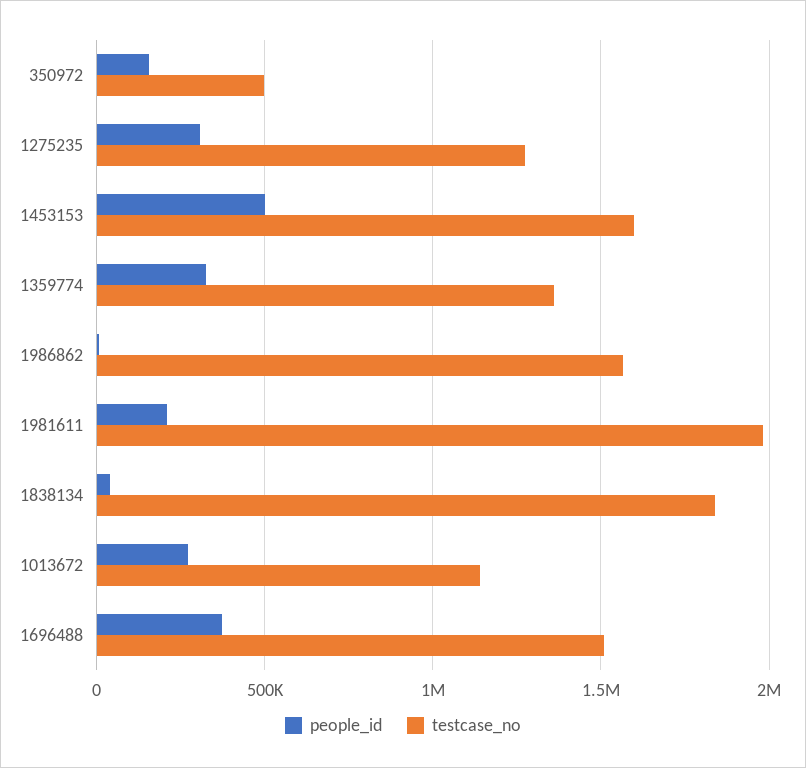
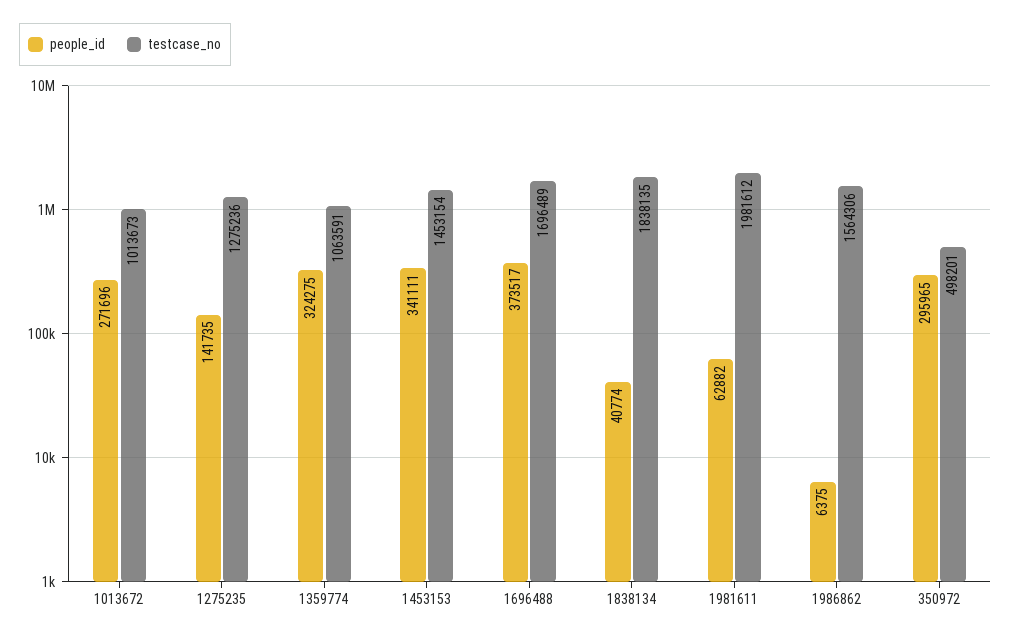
  {
    "people_id": {
-     "350972": 150000,
+     "350972": 295965,
-     "1275235": 300000,
+     "1275235": 141735,
-     "1453153": 500000,
+     "1453153": 341111,
      "1359774": 324275,
      "1986862": 6375,
-     "1981611": 200000,
+     "1981611": 62882,
      "1838134": 40774,
      "1013672": 271696,
      "1696488": 373517
    },
    "testcase_no": {
      "350972": 498201,
      "1275235": 1275236,
-     "1453153": 1600000,
+     "1453153": 1453154,
-     "1359774": 1350000,
+     "1359774": 1063591,
      "1986862": 1564306,
      "1981611": 1981612,
      "1838134": 1838135,
-     "1013672": 1150000,
+     "1013672": 1013673,
-     "1696488": 1500000
+     "1696488": 1696489
    }
  }

